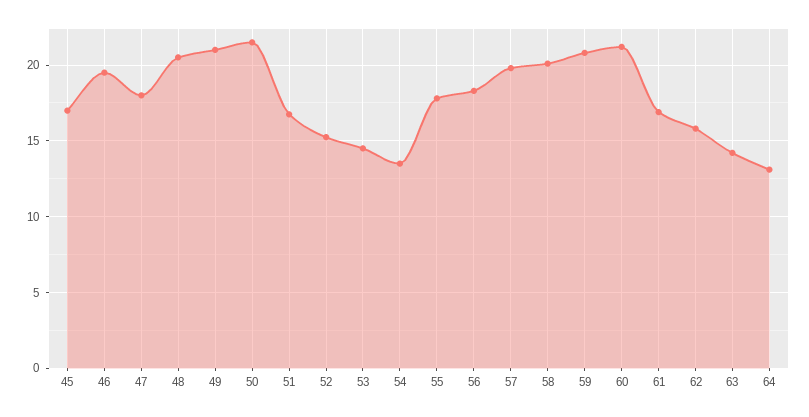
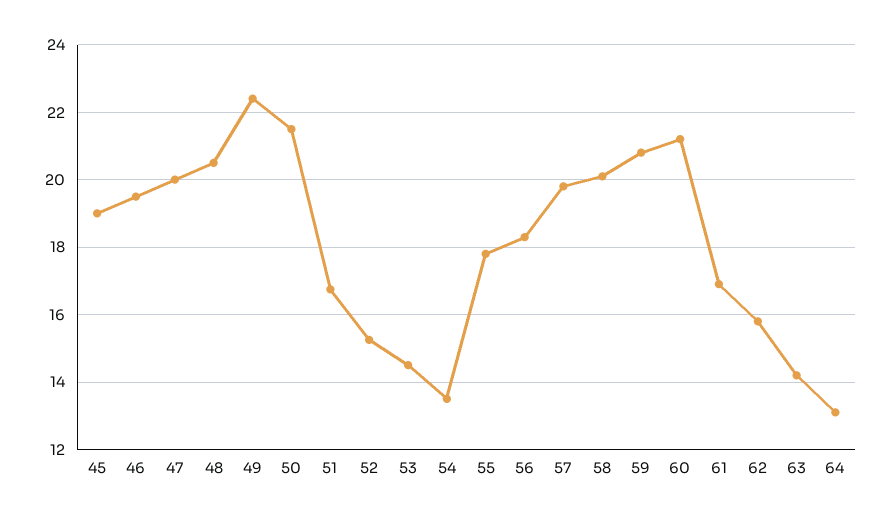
  {
-   "45": 17,
+   "45": 19,
    "46": 19.6,
-   "47": 18,
+   "47": 20,
    "48": 20.6,
-   "49": 21,
+   "49": 22.4,
    "50": 21.6,
    "51": 16.8,
    "52": 15.2,
    "53": 14.6,
    "54": 13.6,
    "55": 17.8,
    "56": 18.4,
    "57": 19.8,
    "58": 20.2,
    "59": 20.8,
    "60": 21.2,
    "61": 17,
    "62": 15.8,
    "63": 14.2,
    "64": 13.2
  }

